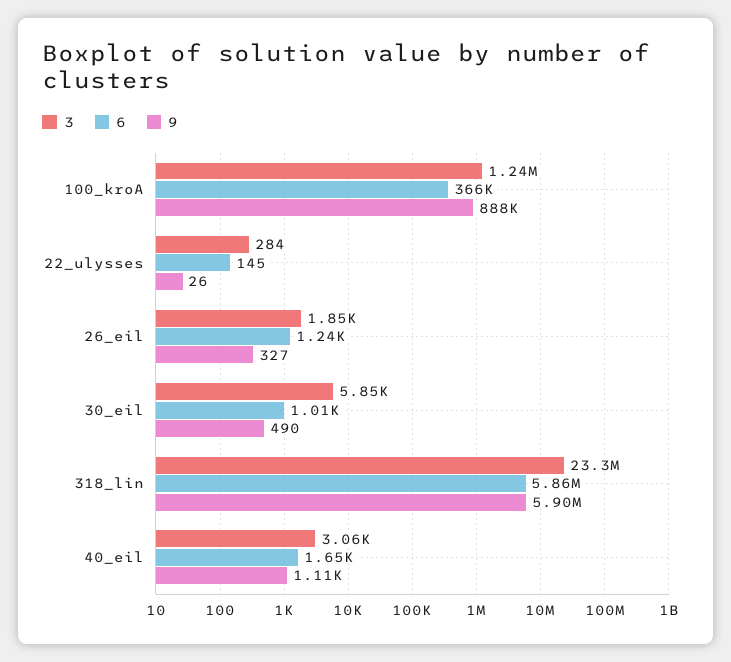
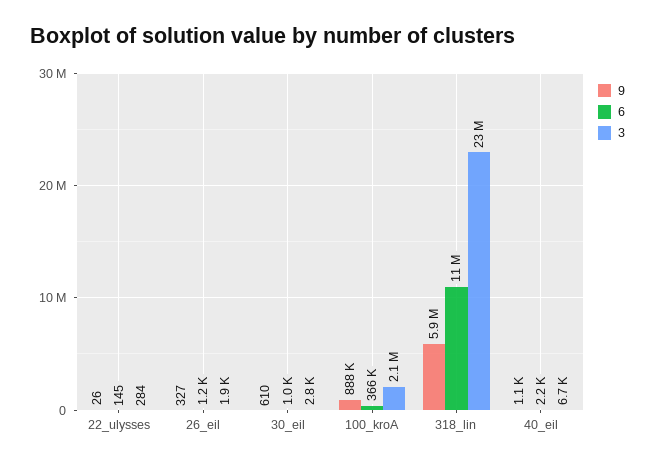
  {
    "3": {
-     "100_kroA": 1240000,
+     "100_kroA": 2100000,
      "22_ulysses": 284,
      "26_eil": 1850,
-     "30_eil": 5850,
+     "30_eil": 2800,
      "318_lin": 23300000,
-     "40_eil": 3060
+     "40_eil": 6700
    },
    "6": {
      "100_kroA": 366000,
      "22_ulysses": 145,
      "26_eil": 1240,
      "30_eil": 1010,
-     "318_lin": 5860000,
+     "318_lin": 11000000,
-     "40_eil": 1650
+     "40_eil": 2200
    },
    "9": {
      "100_kroA": 888000,
      "22_ulysses": 26,
      "26_eil": 327,
-     "30_eil": 490,
+     "30_eil": 610,
      "318_lin": 5900000,
      "40_eil": 1110
    }
  }

